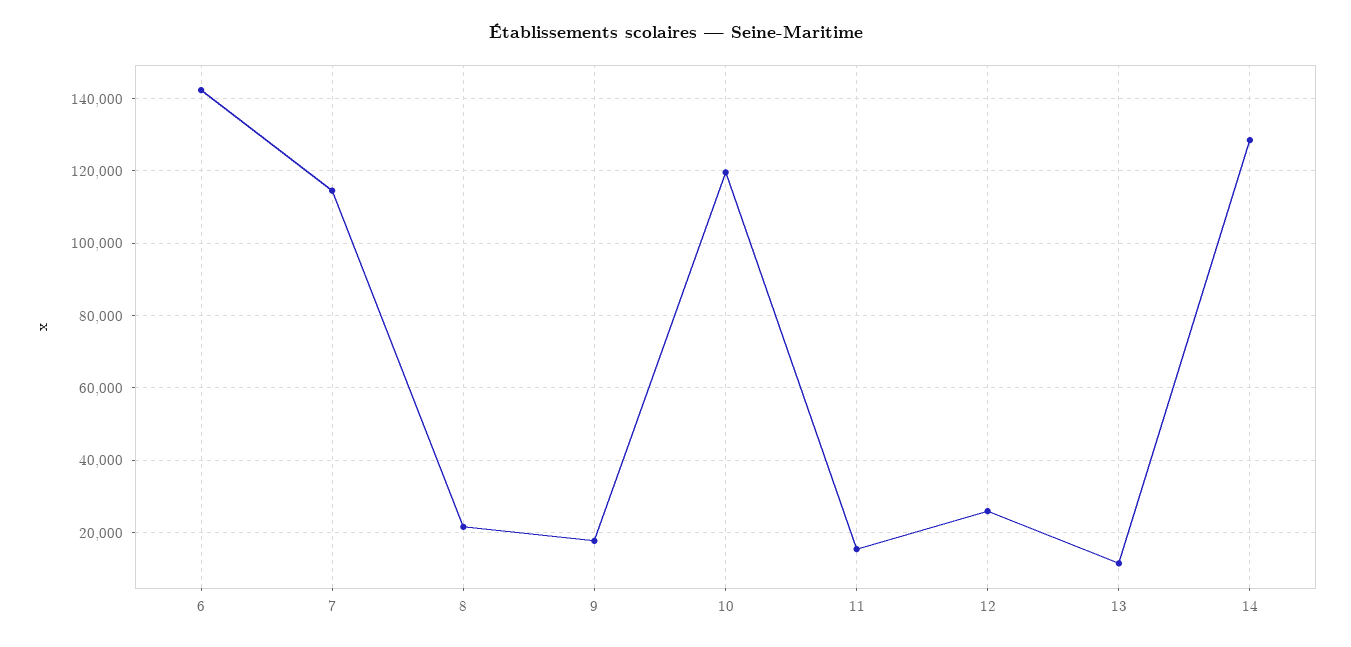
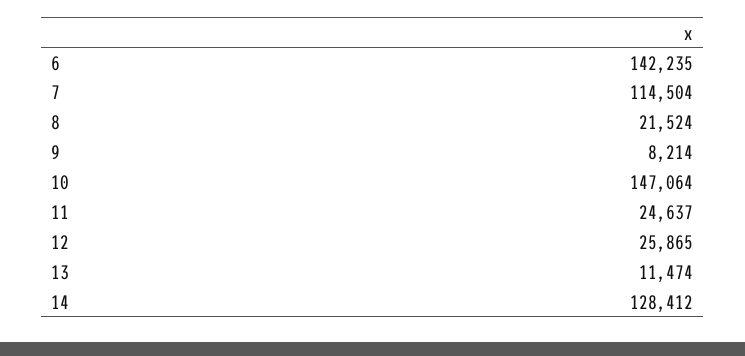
  {
    "6": 142235,
    "7": 114504,
    "8": 21524,
-   "9": 18000,
+   "9": 8214,
-   "10": 120000,
+   "10": 147064,
-   "11": 16000,
+   "11": 24637,
    "12": 25865,
    "13": 11474,
    "14": 128412
  }

